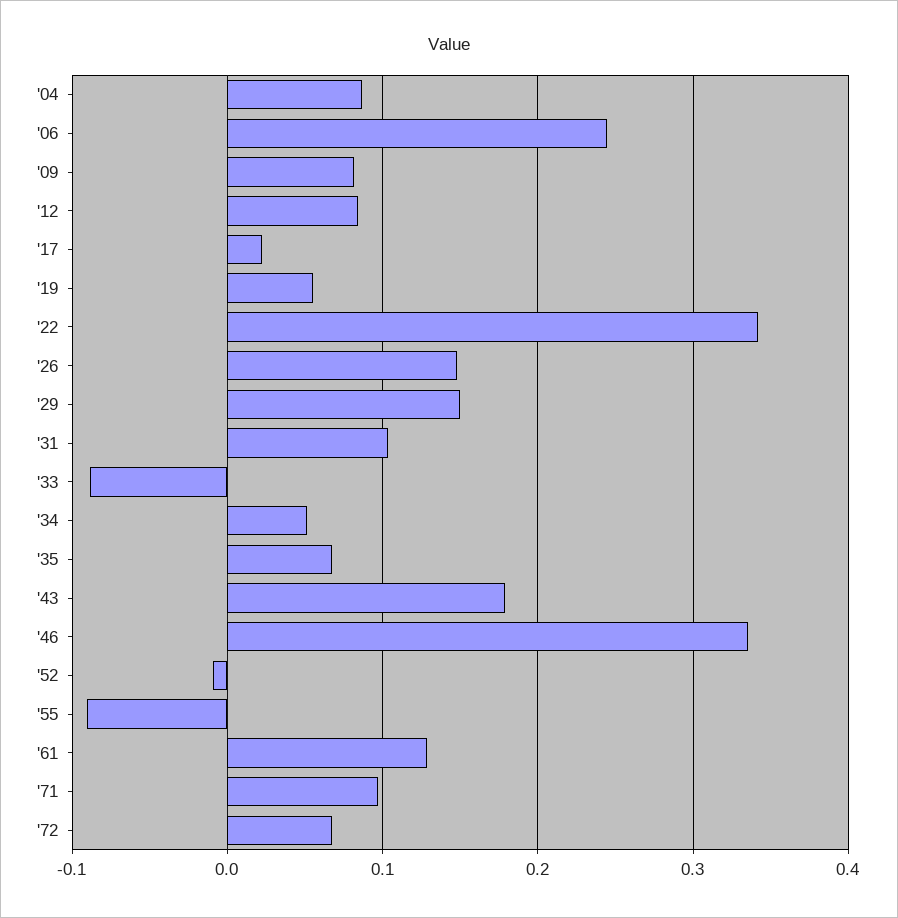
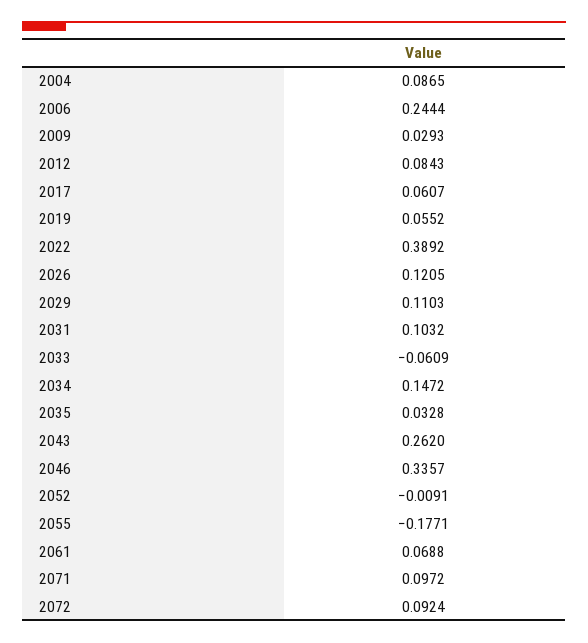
  {
    "'04": 0.0865,
    "'06": 0.2444,
-   "'09": 0.08,
+   "'09": 0.0293,
    "'12": 0.0843,
-   "'17": 0.02,
+   "'17": 0.0607,
    "'19": 0.0552,
-   "'22": 0.34,
+   "'22": 0.3892,
-   "'26": 0.15,
+   "'26": 0.1205,
-   "'29": 0.15,
+   "'29": 0.1103,
    "'31": 0.1032,
-   "'33": -0.09,
+   "'33": -0.0609,
-   "'34": 0.05,
+   "'34": 0.1472,
-   "'35": 0.07,
+   "'35": 0.0328,
-   "'43": 0.18,
+   "'43": 0.262,
    "'46": 0.3357,
    "'52": -0.0091,
-   "'55": -0.09,
+   "'55": -0.1771,
-   "'61": 0.13,
+   "'61": 0.0688,
    "'71": 0.0972,
-   "'72": 0.07
+   "'72": 0.0924
  }

